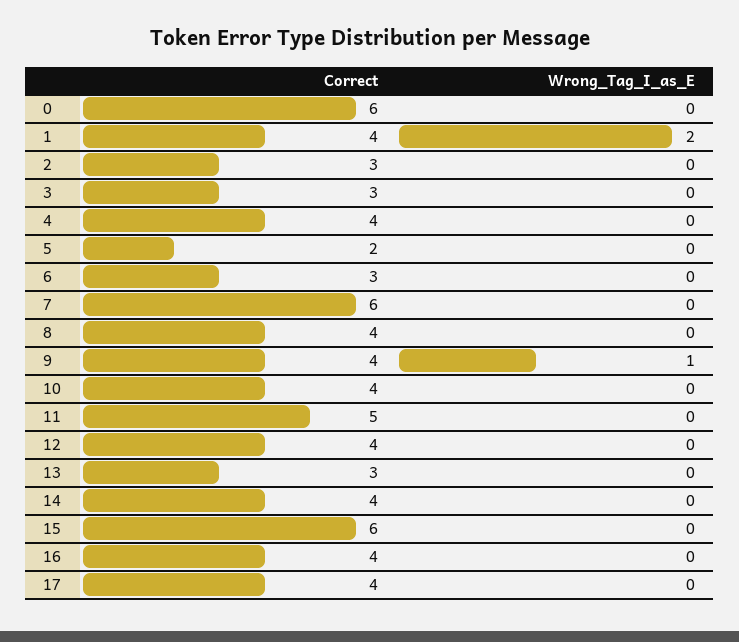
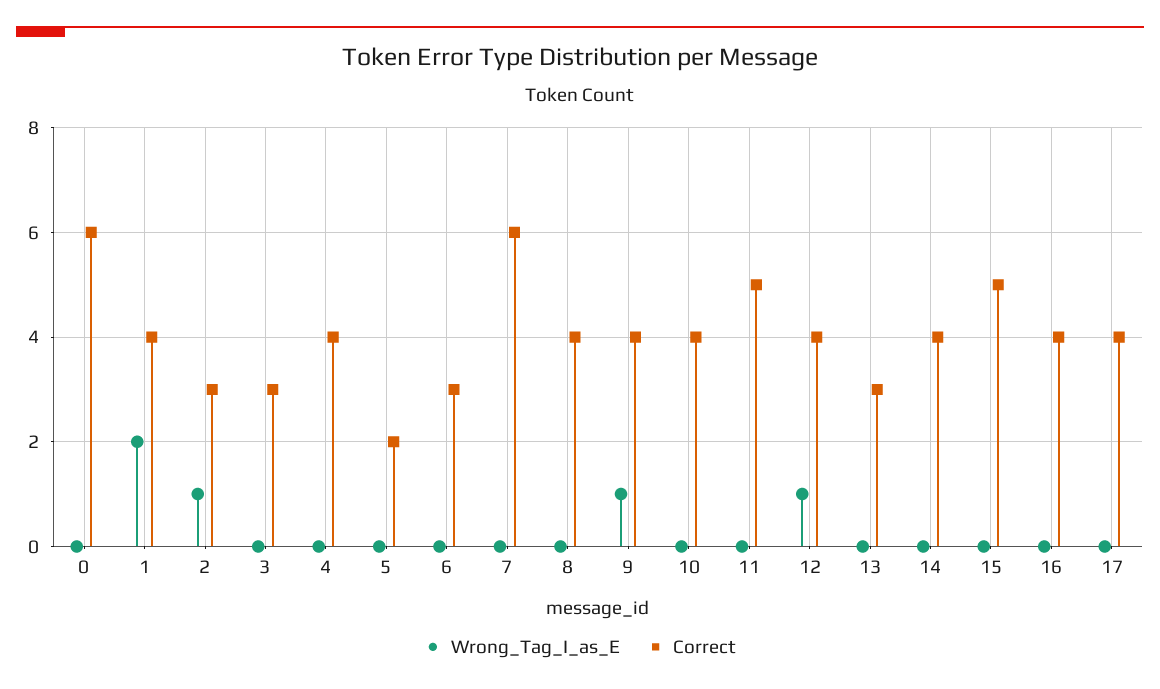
  {
    "Correct": {
      "0": 6,
      "1": 4,
      "2": 3,
      "3": 3,
      "4": 4,
      "5": 2,
      "6": 3,
      "7": 6,
      "8": 4,
      "9": 4,
      "10": 4,
      "11": 5,
      "12": 4,
      "13": 3,
      "14": 4,
-     "15": 6,
+     "15": 5,
      "16": 4,
      "17": 4
    },
    "Wrong_Tag_I_as_E": {
      "0": 0,
      "1": 2,
-     "2": 0,
+     "2": 1,
      "3": 0,
      "4": 0,
      "5": 0,
      "6": 0,
      "7": 0,
      "8": 0,
      "9": 1,
      "10": 0,
      "11": 0,
-     "12": 0,
+     "12": 1,
      "13": 0,
      "14": 0,
      "15": 0,
      "16": 0,
      "17": 0
    }
  }

